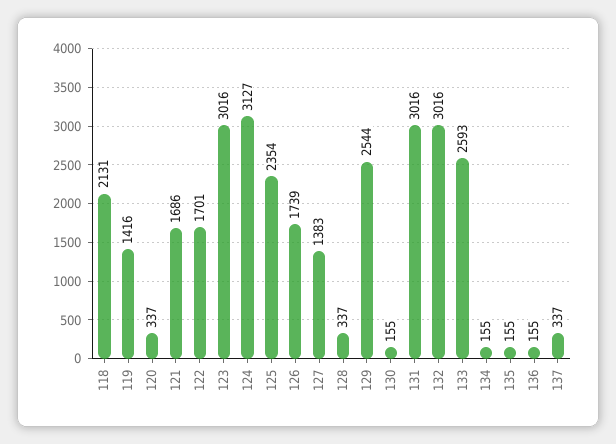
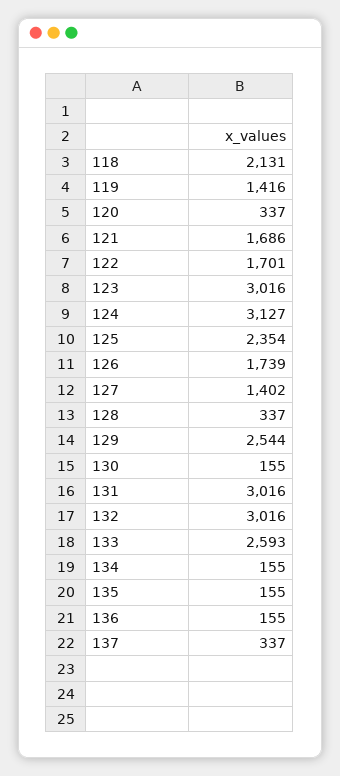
  {
    "118": 2131,
    "119": 1416,
    "120": 337,
    "121": 1686,
    "122": 1701,
    "123": 3016,
    "124": 3127,
    "125": 2354,
    "126": 1739,
-   "127": 1383,
+   "127": 1402,
    "128": 337,
    "129": 2544,
    "130": 155,
    "131": 3016,
    "132": 3016,
    "133": 2593,
    "134": 155,
    "135": 155,
    "136": 155,
    "137": 337
  }

